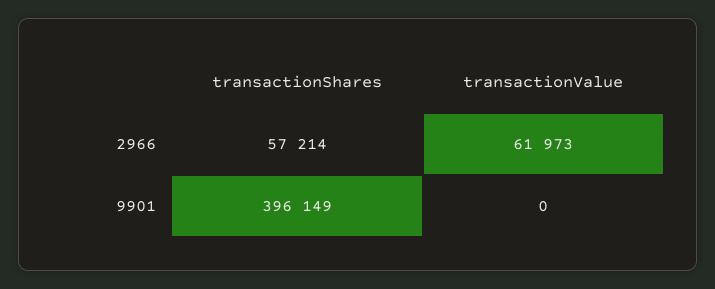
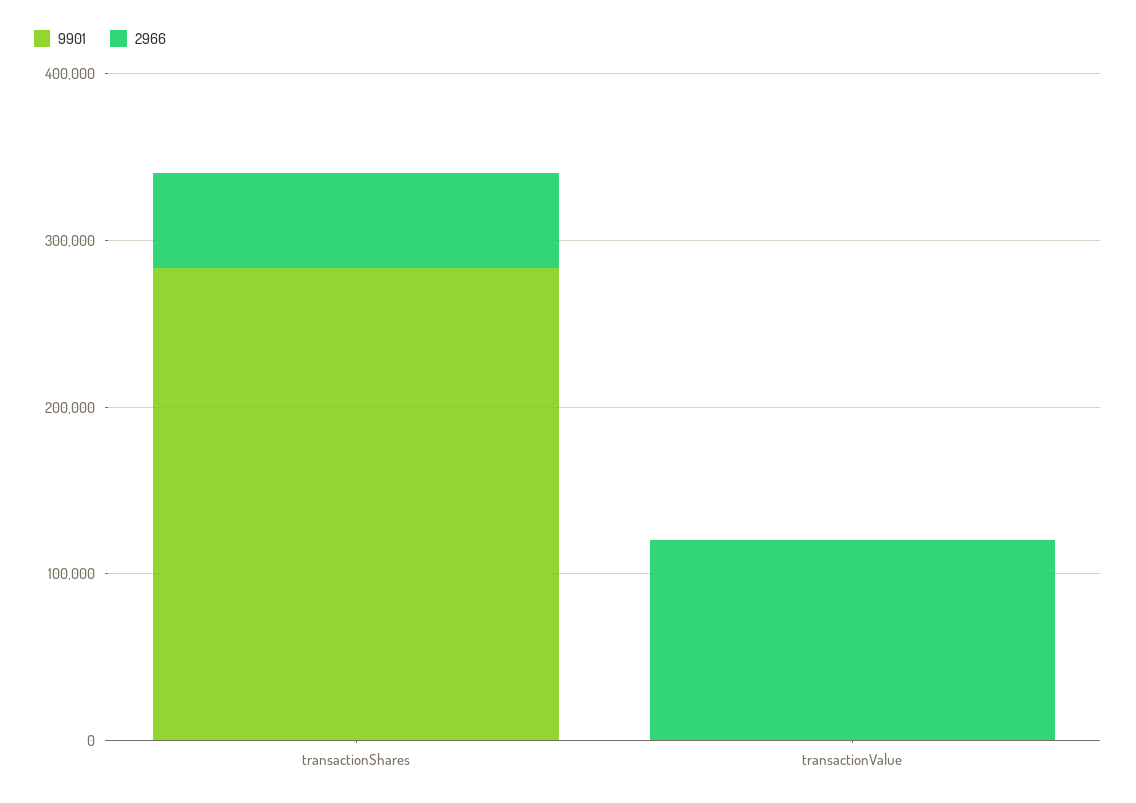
  {
    "2966": {
      "transactionShares": 57214,
-     "transactionValue": 61973
+     "transactionValue": 120000
    },
    "9901": {
-     "transactionShares": 396149,
+     "transactionShares": 280000,
      "transactionValue": 0
    }
  }

